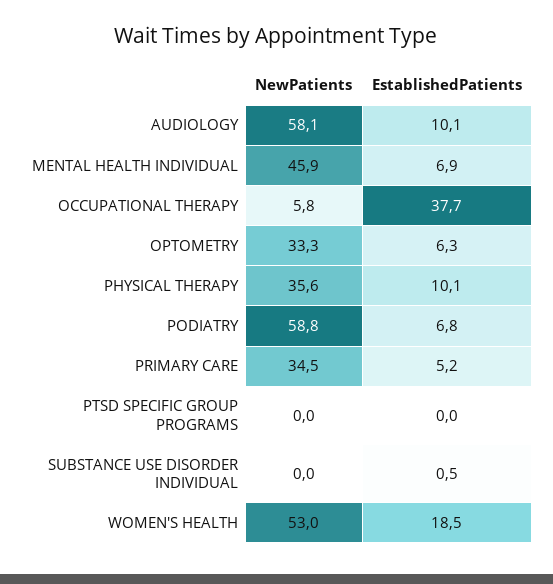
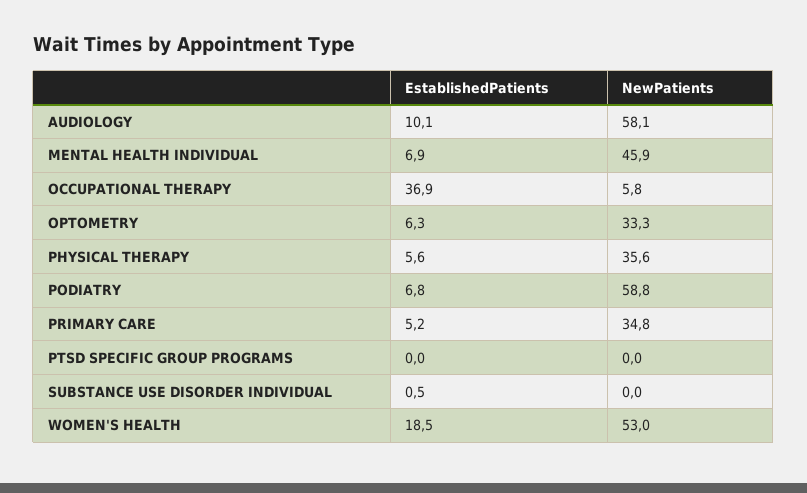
  {
    "NewPatients": {
      "AUDIOLOGY": 58.1,
      "MENTAL HEALTH INDIVIDUAL": 45.9,
      "OCCUPATIONAL THERAPY": 5.8,
      "OPTOMETRY": 33.3,
      "PHYSICAL THERAPY": 35.6,
      "PODIATRY": 58.8,
-     "PRIMARY CARE": 34.5,
+     "PRIMARY CARE": 34.8,
      "PTSD SPECIFIC GROUP PROGRAMS": 0,
      "SUBSTANCE USE DISORDER INDIVIDUAL": 0,
      "WOMEN'S HEALTH": 53
    },
    "EstablishedPatients": {
      "AUDIOLOGY": 10.1,
      "MENTAL HEALTH INDIVIDUAL": 6.9,
-     "OCCUPATIONAL THERAPY": 37.7,
+     "OCCUPATIONAL THERAPY": 36.9,
      "OPTOMETRY": 6.3,
-     "PHYSICAL THERAPY": 10.1,
+     "PHYSICAL THERAPY": 5.6,
      "PODIATRY": 6.8,
      "PRIMARY CARE": 5.2,
      "PTSD SPECIFIC GROUP PROGRAMS": 0,
      "SUBSTANCE USE DISORDER INDIVIDUAL": 0.5,
      "WOMEN'S HEALTH": 18.5
    }
  }

